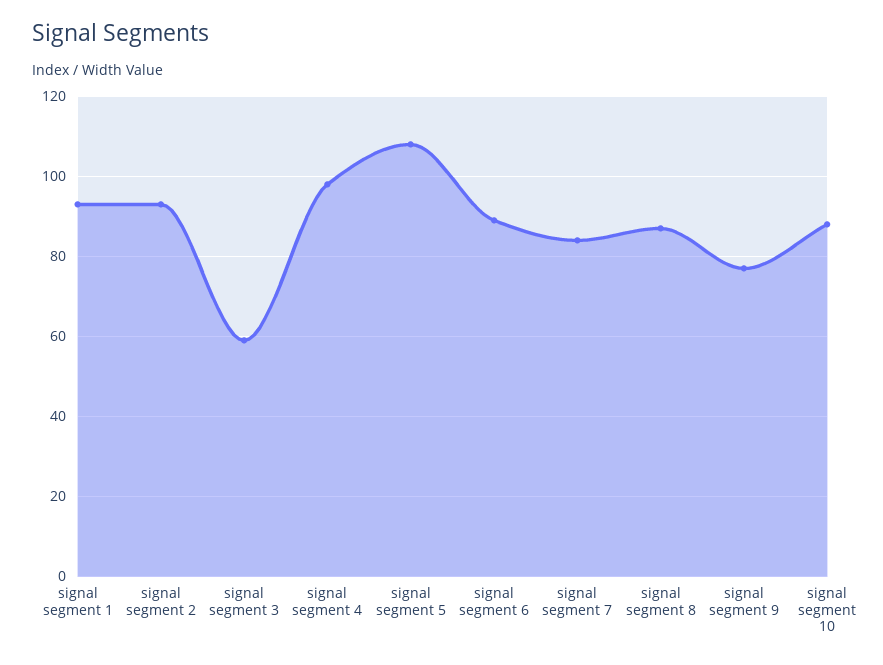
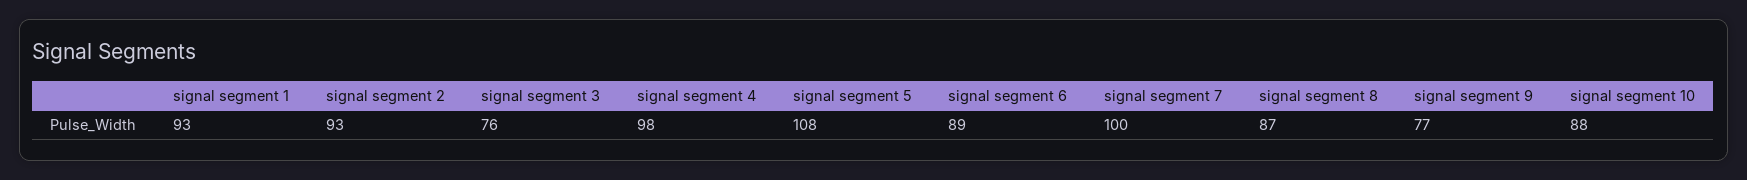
  {
    "signal segment 1": 93,
    "signal segment 2": 93,
-   "signal segment 3": 60,
+   "signal segment 3": 76,
    "signal segment 4": 98,
    "signal segment 5": 108,
    "signal segment 6": 89,
-   "signal segment 7": 85,
+   "signal segment 7": 100,
    "signal segment 8": 87,
    "signal segment 9": 77,
    "signal segment 10": 88
  }

